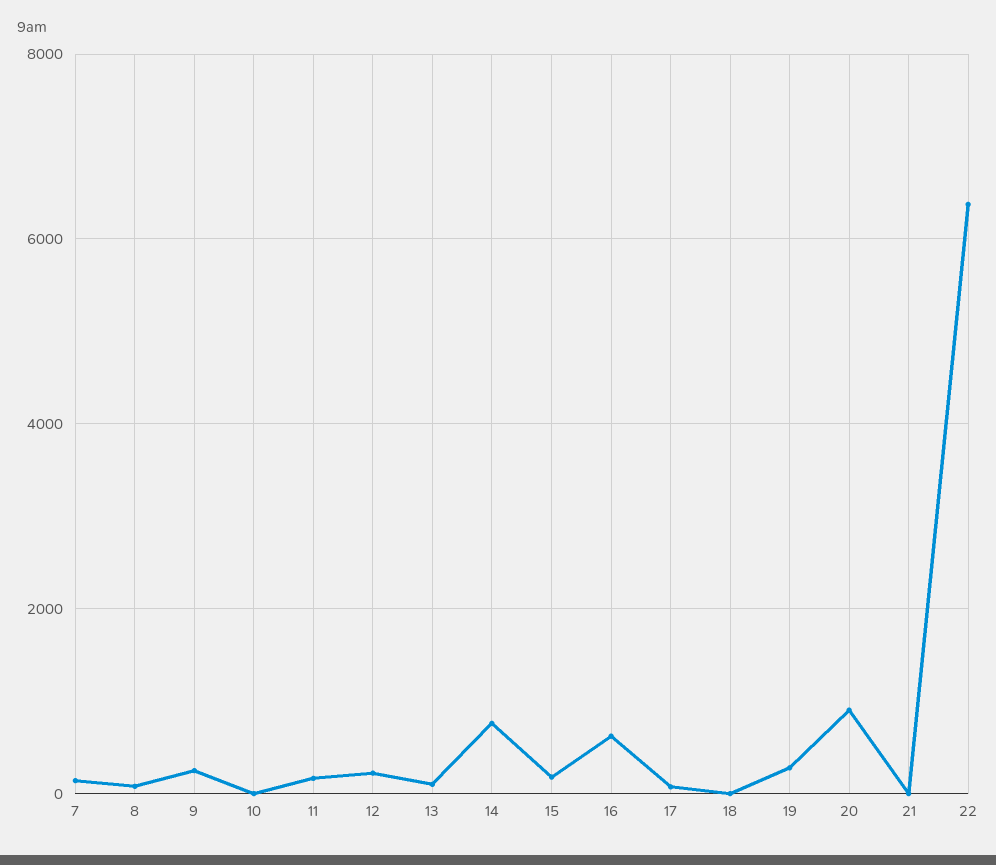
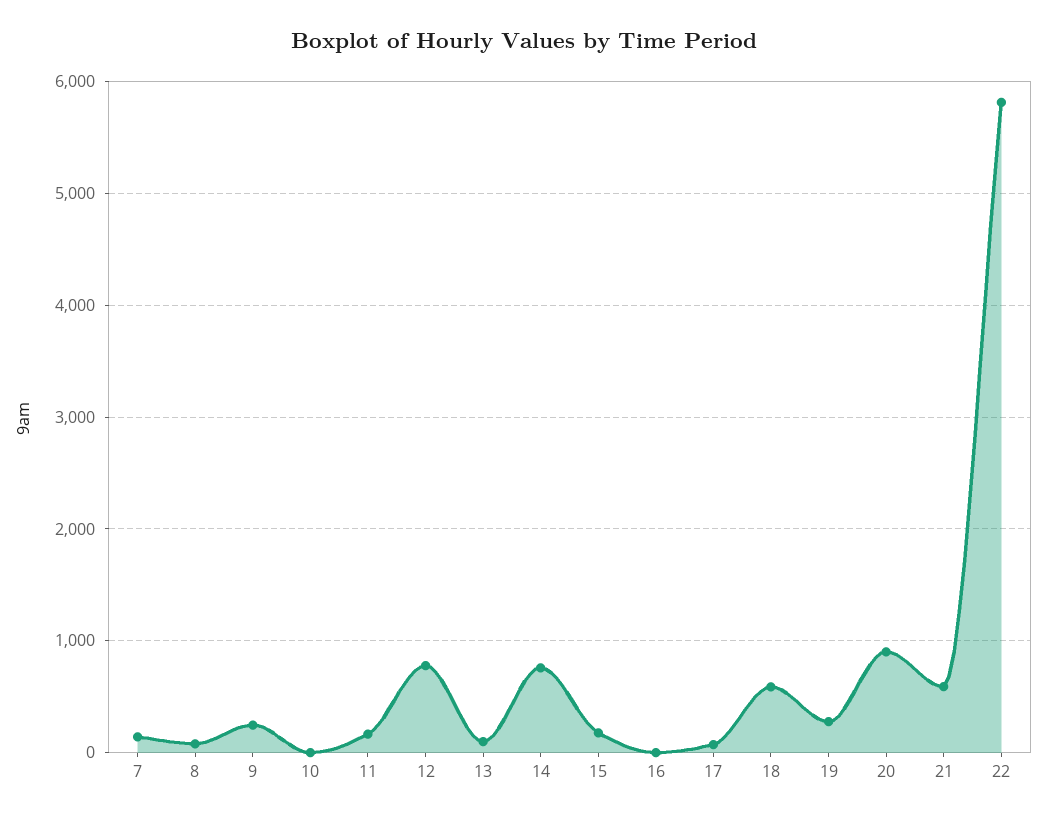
  {
    "7": 100,
    "8": 100,
    "9": 200,
    "10": 0,
    "11": 200,
-   "12": 200,
+   "12": 800,
    "13": 100,
    "14": 800,
    "15": 200,
-   "16": 600,
+   "16": 0,
    "17": 100,
-   "18": 0,
+   "18": 600,
    "19": 300,
    "20": 900,
-   "21": 0,
+   "21": 600,
-   "22": 6400
+   "22": 5800
  }

